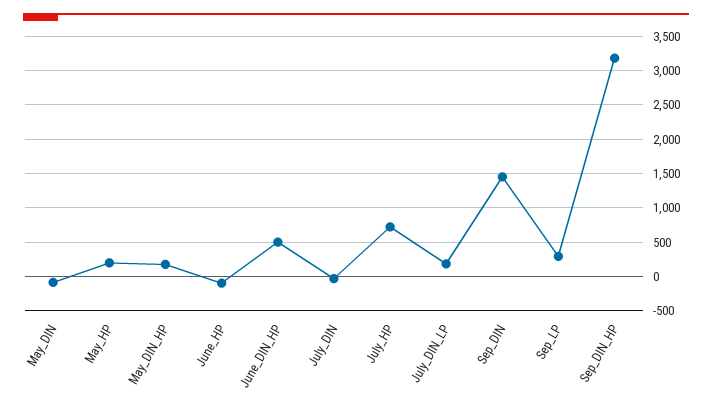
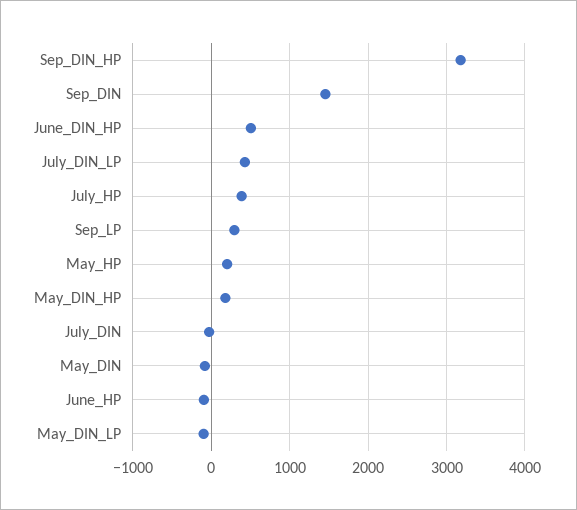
  {
    "May_DIN": -100,
    "May_HP": 200,
    "May_DIN_HP": 200,
    "June_HP": -100,
    "June_DIN_HP": 500,
    "July_DIN": 0,
-   "July_HP": 700,
+   "July_HP": 400,
-   "July_DIN_LP": 200,
+   "July_DIN_LP": 400,
    "Sep_DIN": 1500,
    "Sep_LP": 300,
-   "Sep_DIN_HP": 3200
+   "Sep_DIN_HP": 3200,
+   "May_DIN_LP": -100
  }

